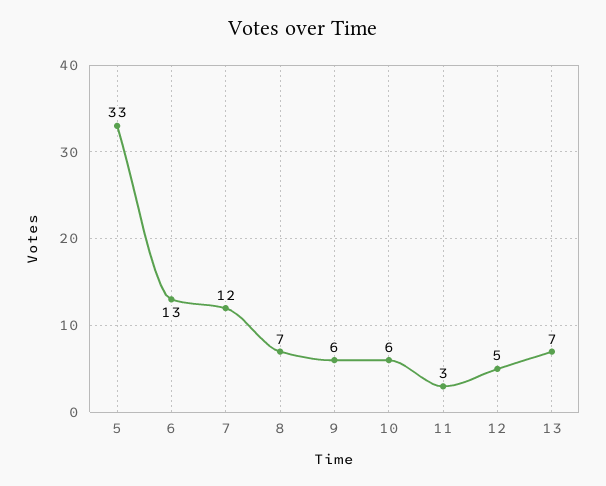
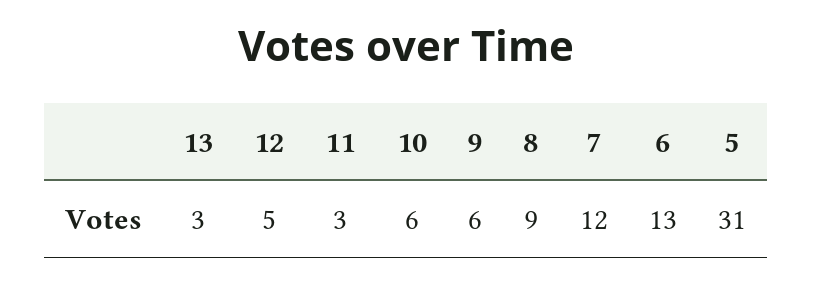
  {
-   "5": 33,
+   "5": 31,
    "6": 13,
    "7": 12,
-   "8": 7,
+   "8": 9,
    "9": 6,
    "10": 6,
    "11": 3,
    "12": 5,
-   "13": 7
+   "13": 3
  }

